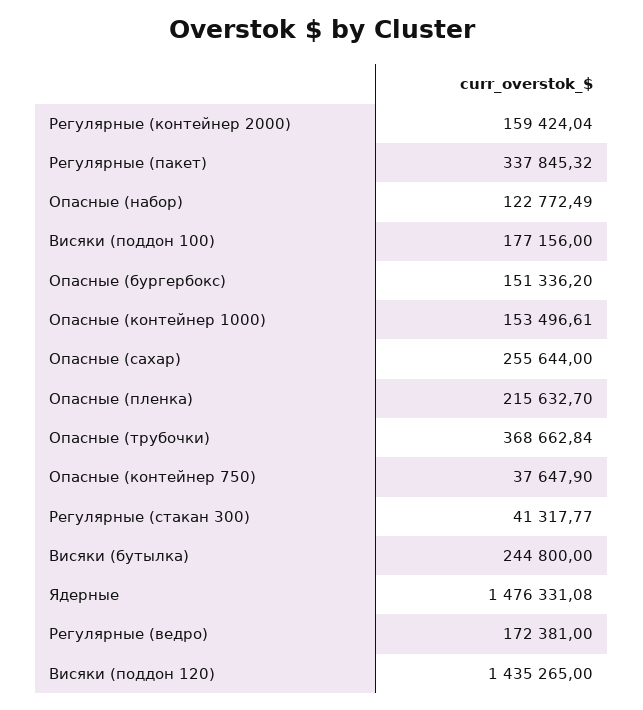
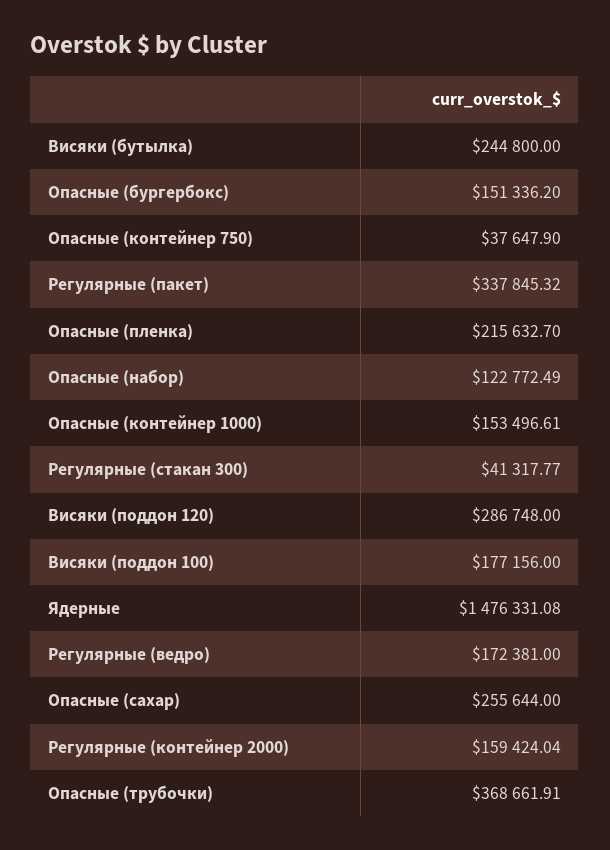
  {
    "Регулярные (контейнер 2000)": 159424.04,
    "Регулярные (пакет)": 337845.32,
    "Опасные (набор)": 122772.49,
    "Висяки (поддон 100)": 177156,
    "Опасные (бургербокс)": 151336.2,
    "Опасные (контейнер 1000)": 153496.61,
    "Опасные (сахар)": 255644,
    "Опасные (пленка)": 215632.7,
-   "Опасные (трубочки)": 368662.84,
+   "Опасные (трубочки)": 368661.91,
    "Опасные (контейнер 750)": 37647.9,
    "Регулярные (стакан 300)": 41317.77,
    "Висяки (бутылка)": 244800,
    "Ядерные": 1476331.08,
    "Регулярные (ведро)": 172381,
-   "Висяки (поддон 120)": 1435265
+   "Висяки (поддон 120)": 286748
  }

